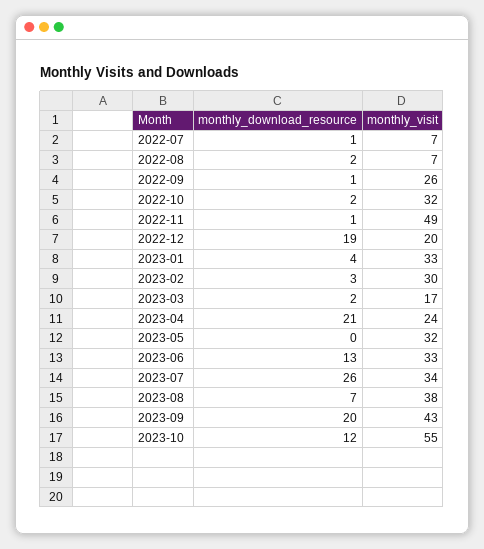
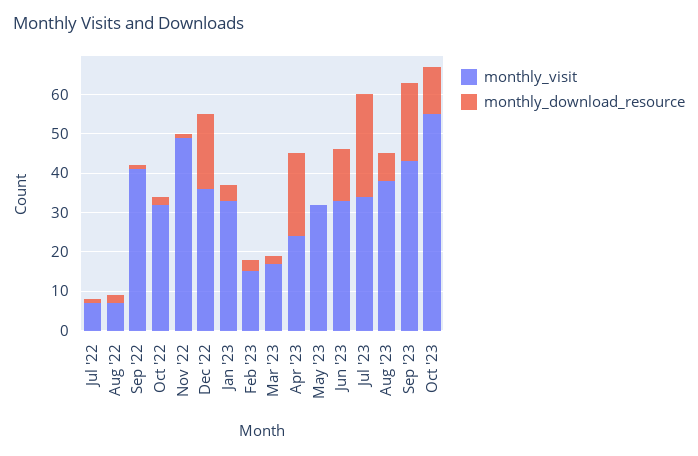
  {
    "monthly_download_resource": {
      "2022-07": 1,
      "2022-08": 2,
      "2022-09": 1,
      "2022-10": 2,
      "2022-11": 1,
      "2022-12": 19,
      "2023-01": 4,
      "2023-02": 3,
      "2023-03": 2,
      "2023-04": 21,
      "2023-05": 0,
      "2023-06": 13,
      "2023-07": 26,
      "2023-08": 7,
      "2023-09": 20,
      "2023-10": 12
    },
    "monthly_visit": {
      "2022-07": 7,
      "2022-08": 7,
-     "2022-09": 26,
+     "2022-09": 40,
      "2022-10": 32,
      "2022-11": 49,
-     "2022-12": 20,
+     "2022-12": 35,
      "2023-01": 33,
-     "2023-02": 30,
+     "2023-02": 15,
      "2023-03": 17,
      "2023-04": 24,
      "2023-05": 32,
      "2023-06": 33,
      "2023-07": 34,
      "2023-08": 38,
      "2023-09": 43,
      "2023-10": 55
    }
  }

